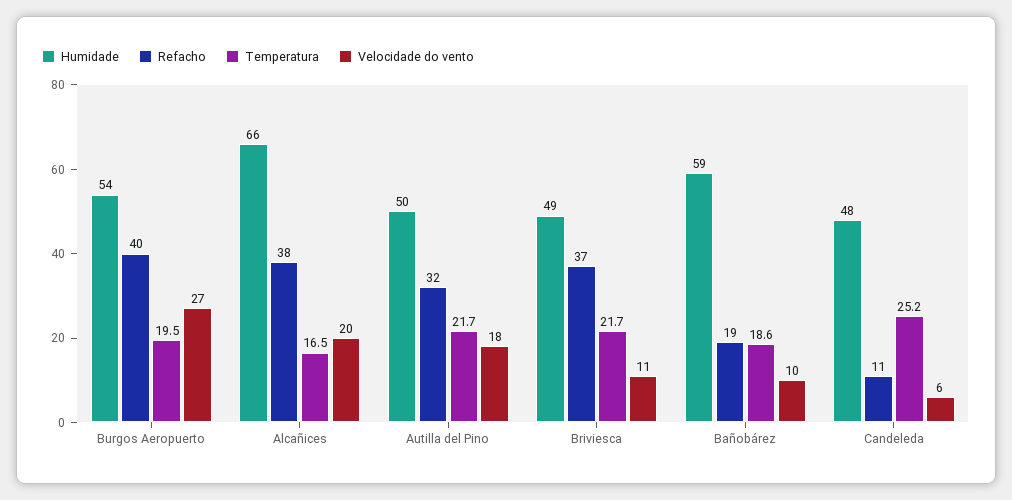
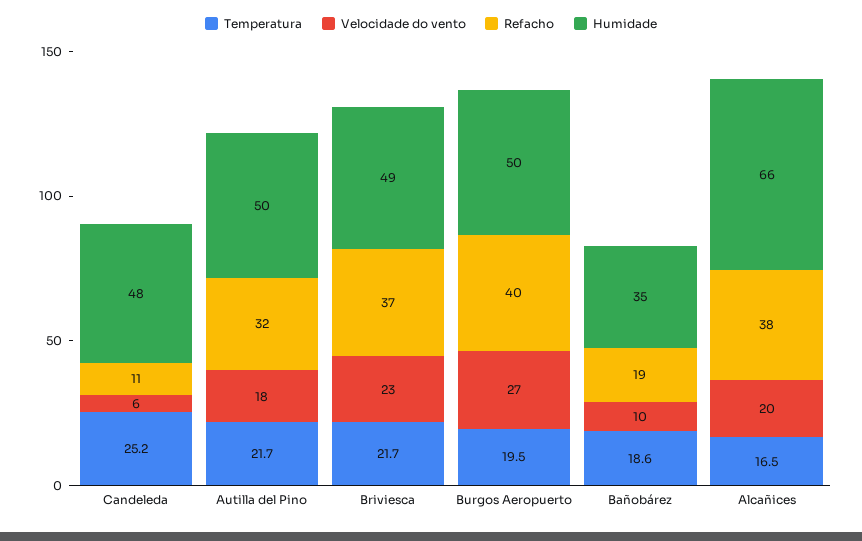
  {
    "Humidade": {
-     "Burgos Aeropuerto": 54,
+     "Burgos Aeropuerto": 50,
      "Alcañices": 66,
      "Autilla del Pino": 50,
      "Briviesca": 49,
-     "Bañobárez": 59,
+     "Bañobárez": 35,
      "Candeleda": 48
    },
    "Refacho": {
      "Burgos Aeropuerto": 40,
      "Alcañices": 38,
      "Autilla del Pino": 32,
      "Briviesca": 37,
      "Bañobárez": 19,
      "Candeleda": 11
    },
    "Temperatura": {
      "Burgos Aeropuerto": 19.5,
      "Alcañices": 16.5,
      "Autilla del Pino": 21.7,
      "Briviesca": 21.7,
      "Bañobárez": 18.6,
      "Candeleda": 25.2
    },
    "Velocidade do vento": {
      "Burgos Aeropuerto": 27,
      "Alcañices": 20,
      "Autilla del Pino": 18,
-     "Briviesca": 11,
+     "Briviesca": 23,
      "Bañobárez": 10,
      "Candeleda": 6
    }
  }

